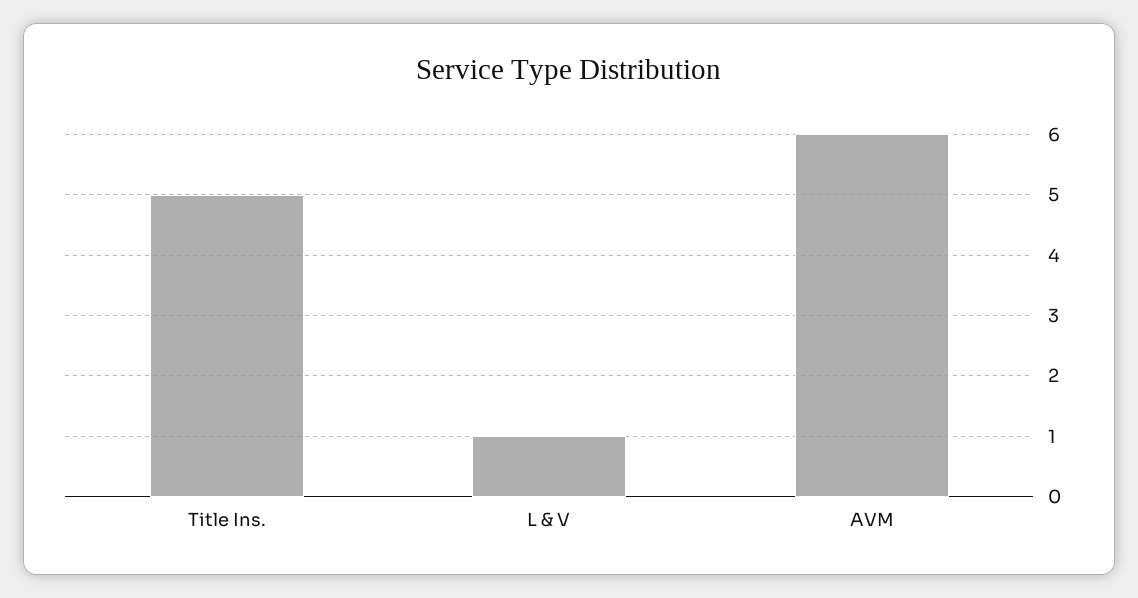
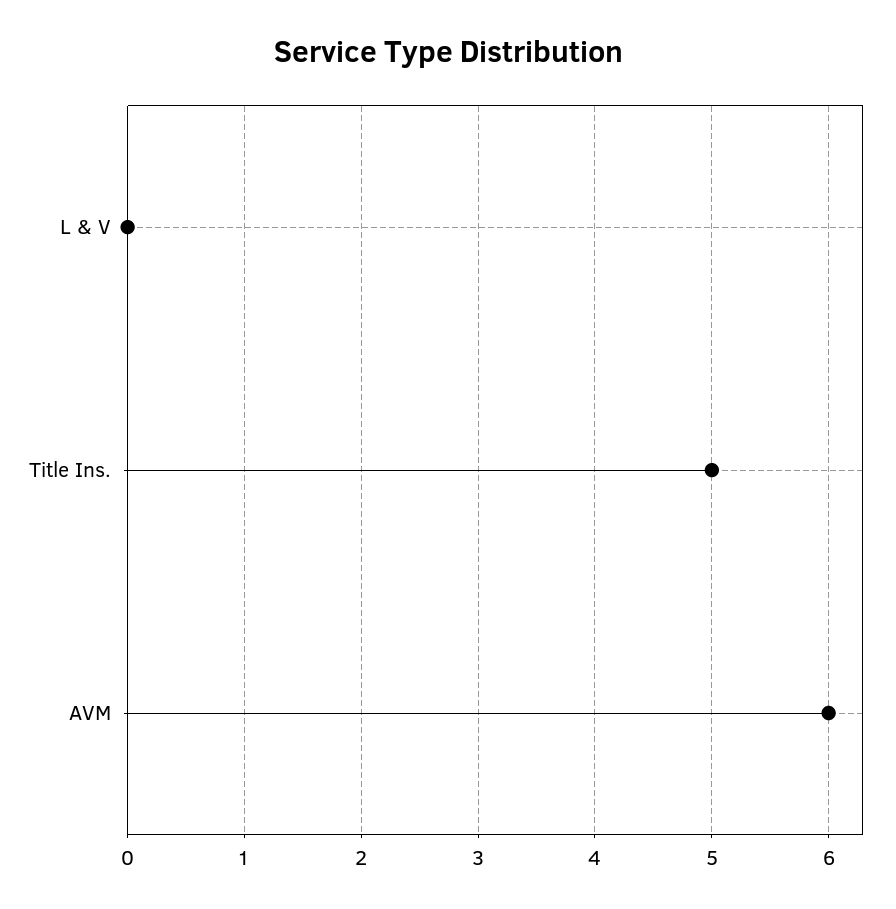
  {
    "Title Ins.": 5,
-   "L & V": 1,
+   "L & V": 0,
    "AVM": 6
  }

